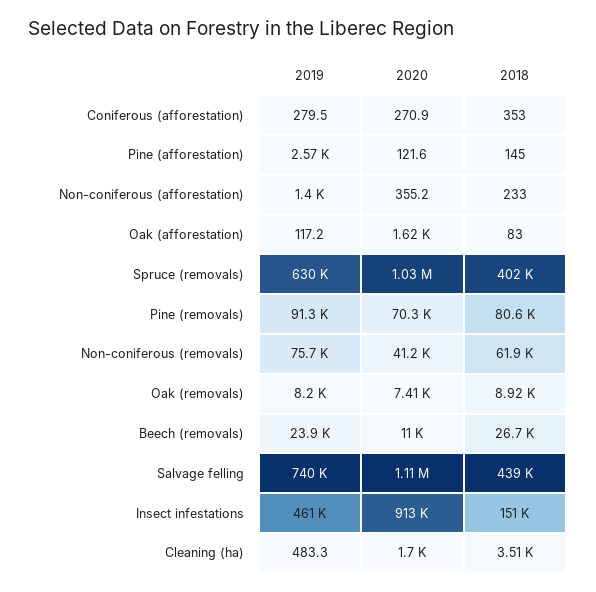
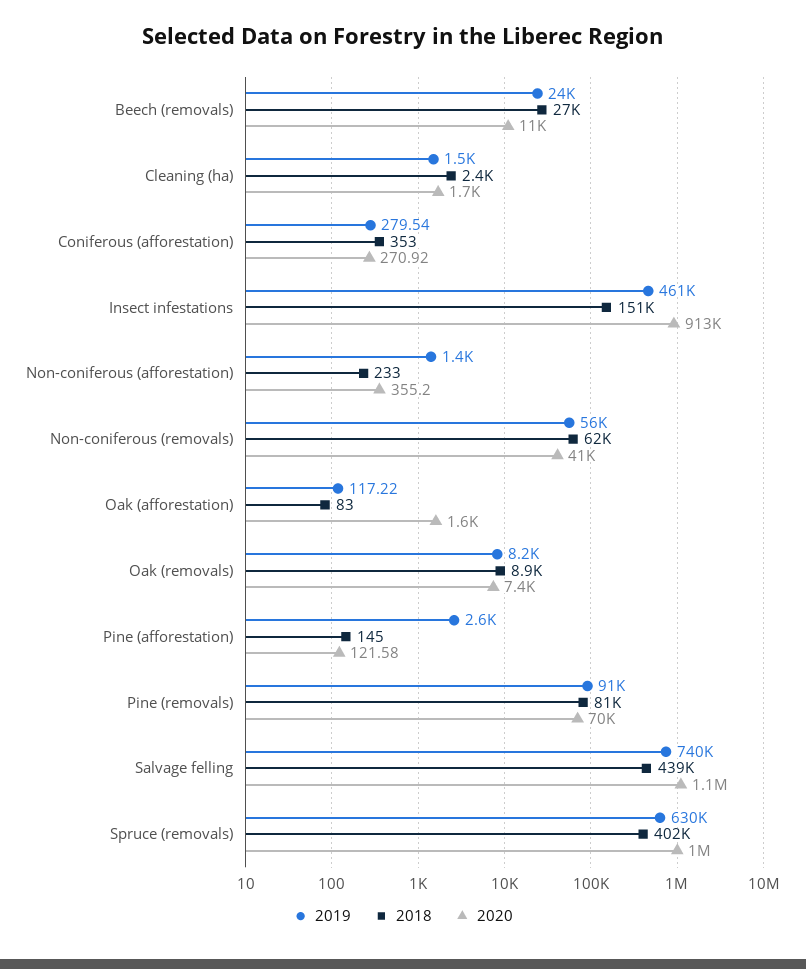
  {
    "2019": {
      "Coniferous (afforestation)": 279.54,
      "Pine (afforestation)": 2570,
      "Non-coniferous (afforestation)": 1400,
      "Oak (afforestation)": 117.22,
      "Spruce (removals)": 630000,
      "Pine (removals)": 91300,
-     "Non-coniferous (removals)": 75700,
+     "Non-coniferous (removals)": 56000,
      "Oak (removals)": 8200,
      "Beech (removals)": 23900,
      "Salvage felling": 740000,
      "Insect infestations": 461000,
-     "Cleaning (ha)": 483.3
+     "Cleaning (ha)": 1500
    },
    "2020": {
      "Coniferous (afforestation)": 270.92,
      "Pine (afforestation)": 121.58,
      "Non-coniferous (afforestation)": 355.2,
      "Oak (afforestation)": 1620,
      "Spruce (removals)": 1030000,
      "Pine (removals)": 70300,
      "Non-coniferous (removals)": 41200,
      "Oak (removals)": 7410,
      "Beech (removals)": 11000,
      "Salvage felling": 1110000,
      "Insect infestations": 913000,
      "Cleaning (ha)": 1700
    },
    "2018": {
      "Coniferous (afforestation)": 353,
      "Pine (afforestation)": 145,
      "Non-coniferous (afforestation)": 233,
      "Oak (afforestation)": 83,
      "Spruce (removals)": 402000,
      "Pine (removals)": 80600,
      "Non-coniferous (removals)": 61900,
      "Oak (removals)": 8920,
      "Beech (removals)": 26700,
      "Salvage felling": 439000,
      "Insect infestations": 151000,
-     "Cleaning (ha)": 3510
+     "Cleaning (ha)": 2400
    }
  }

